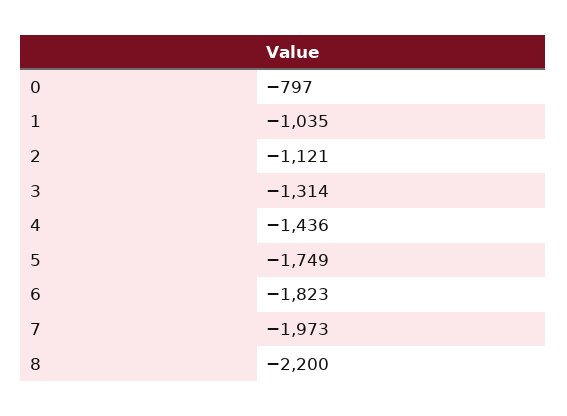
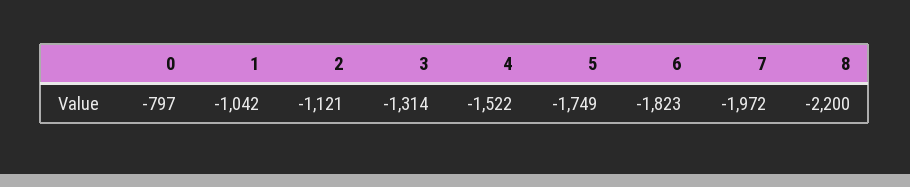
  {
    "0": -797,
-   "1": -1035,
+   "1": -1042,
    "2": -1121,
    "3": -1314,
-   "4": -1436,
+   "4": -1522,
    "5": -1749,
    "6": -1823,
-   "7": -1973,
+   "7": -1972,
    "8": -2200
  }

